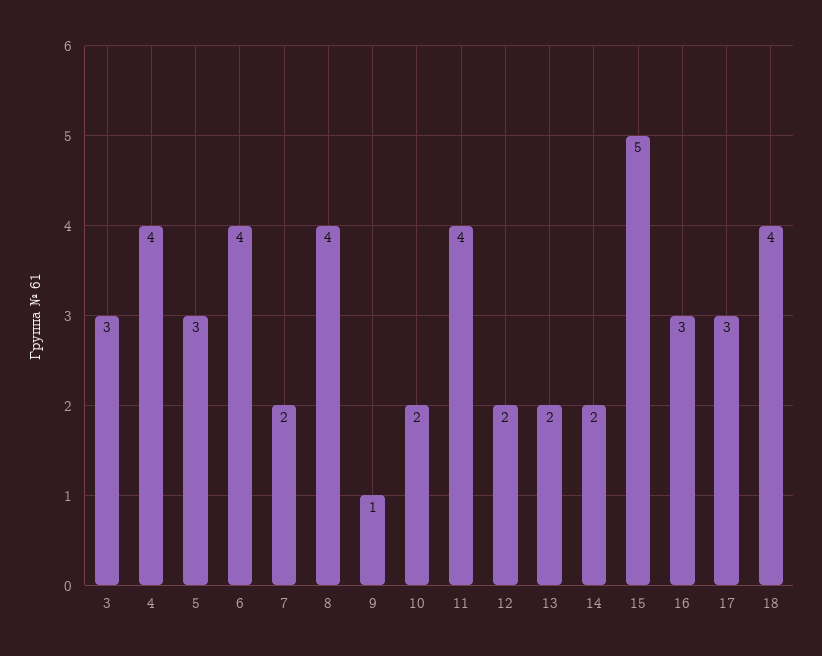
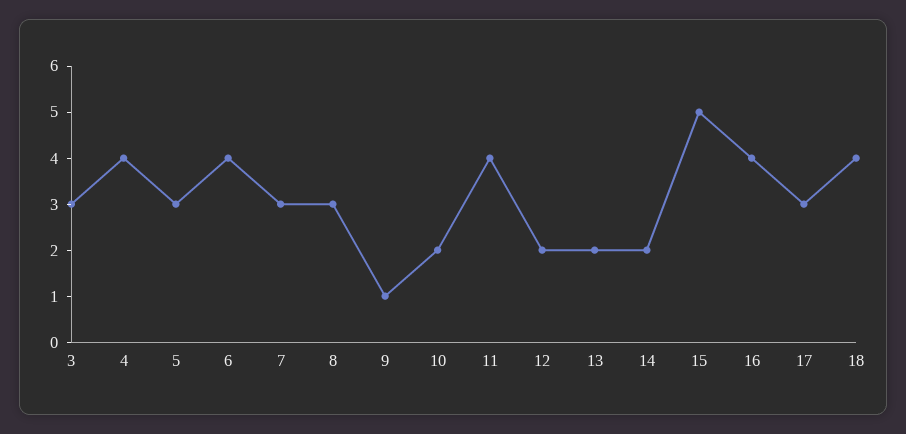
  {
    "3": 3,
    "4": 4,
    "5": 3,
    "6": 4,
-   "7": 2,
+   "7": 3,
-   "8": 4,
+   "8": 3,
    "9": 1,
    "10": 2,
    "11": 4,
    "12": 2,
    "13": 2,
    "14": 2,
    "15": 5,
-   "16": 3,
+   "16": 4,
    "17": 3,
    "18": 4
  }

